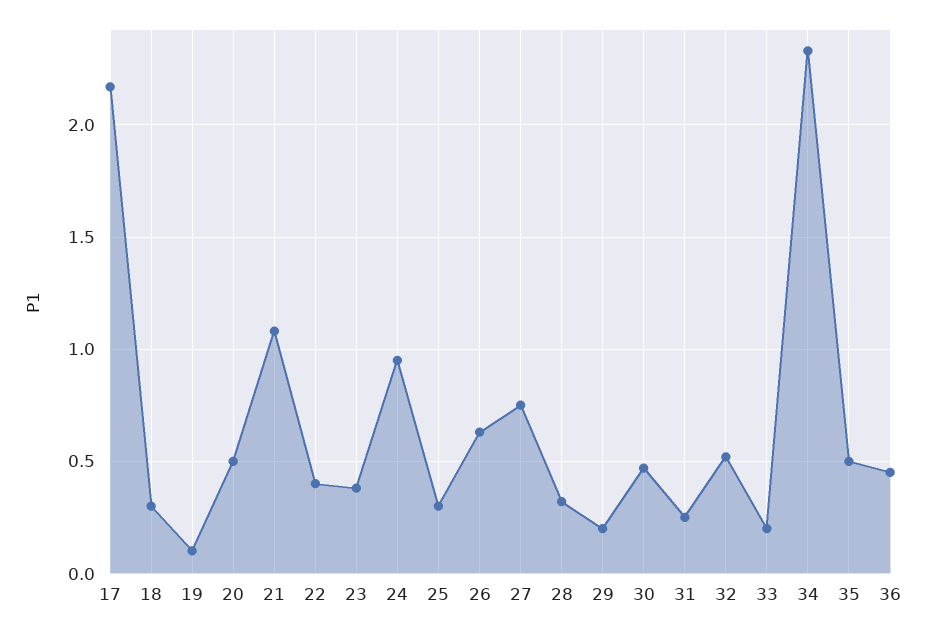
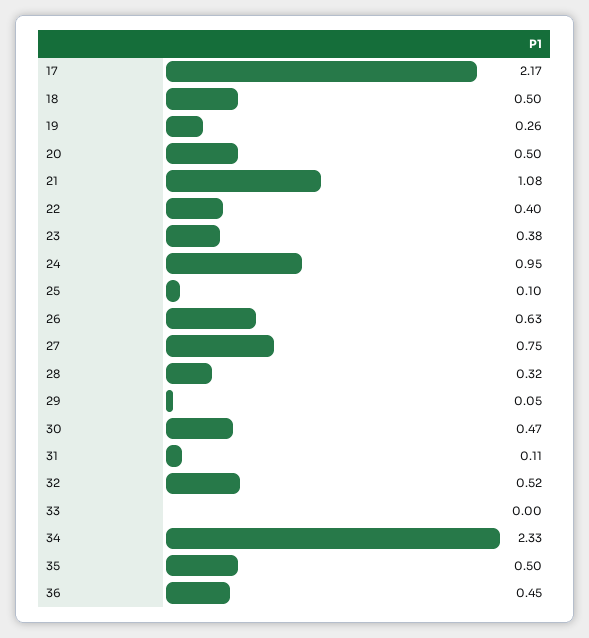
  {
    "17": 2.17,
-   "18": 0.3,
+   "18": 0.5,
-   "19": 0.1,
+   "19": 0.26,
    "20": 0.5,
    "21": 1.08,
    "22": 0.4,
    "23": 0.38,
    "24": 0.95,
-   "25": 0.3,
+   "25": 0.1,
    "26": 0.63,
    "27": 0.75,
    "28": 0.32,
-   "29": 0.2,
+   "29": 0.05,
    "30": 0.47,
-   "31": 0.25,
+   "31": 0.11,
    "32": 0.52,
-   "33": 0.2,
+   "33": 0,
    "34": 2.33,
    "35": 0.5,
    "36": 0.45
  }

